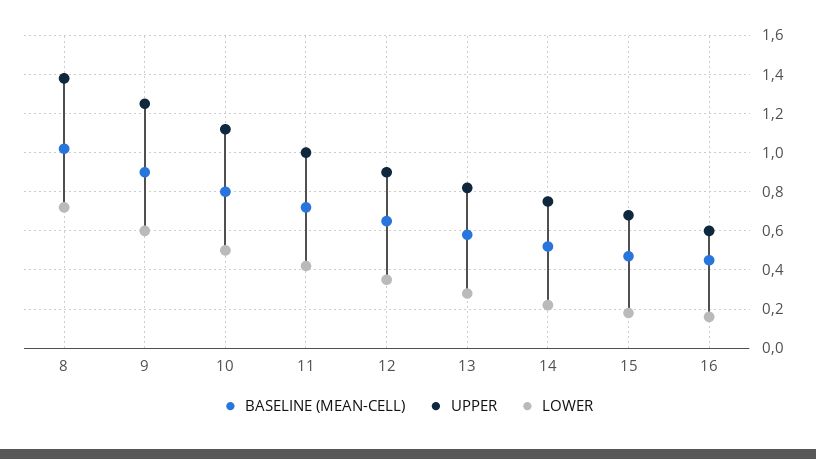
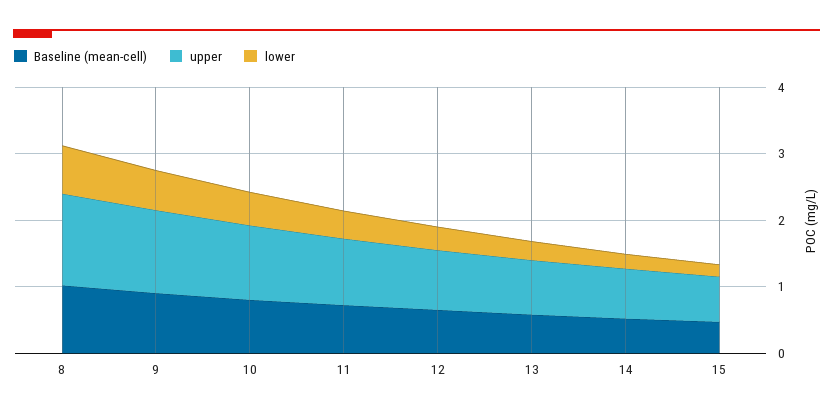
  {
    "BASELINE (MEAN-CELL)": {
      "8": 1,
      "9": 0.9,
      "10": 0.8,
      "11": 0.7,
      "12": 0.65,
      "13": 0.6,
      "14": 0.5,
-     "15": 0.45,
+     "15": 0.45
-     "16": 0.45
    },
    "UPPER": {
      "8": 1.4,
      "9": 1.25,
      "10": 1.1,
      "11": 1,
      "12": 0.9,
      "13": 0.8,
      "14": 0.75,
-     "15": 0.7,
+     "15": 0.7
-     "16": 0.6
    },
    "LOWER": {
      "8": 0.7,
      "9": 0.6,
      "10": 0.5,
      "11": 0.4,
      "12": 0.35,
      "13": 0.3,
      "14": 0.2,
-     "15": 0.2,
+     "15": 0.2
-     "16": 0.15
    }
  }

